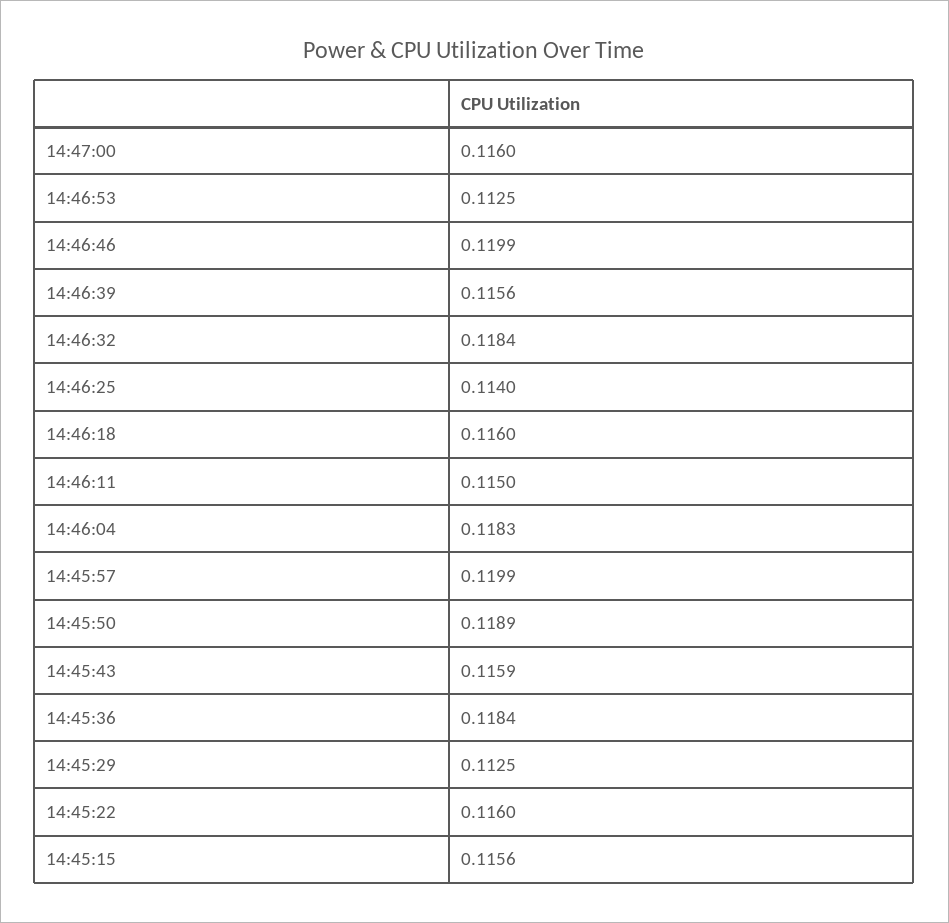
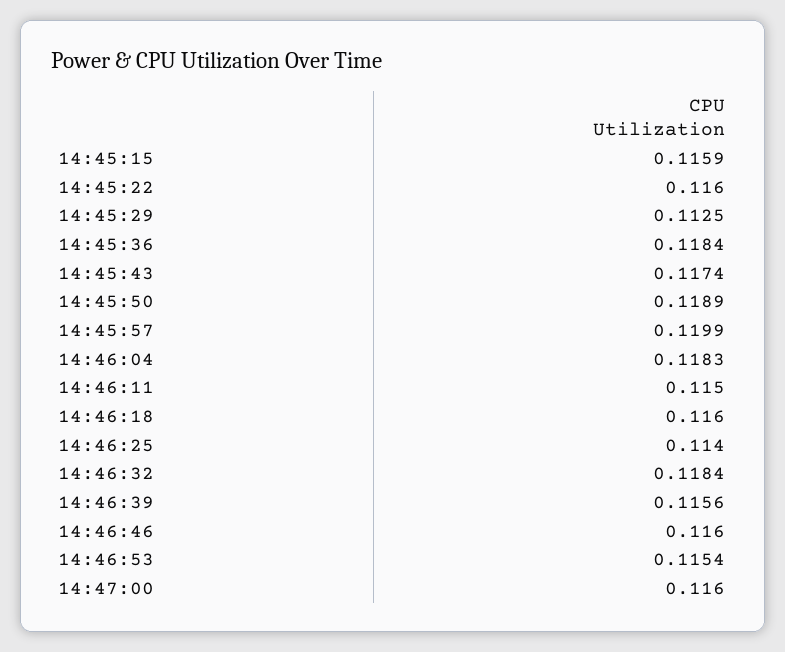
  {
    "14:47:00": 0.116,
-   "14:46:53": 0.1125,
+   "14:46:53": 0.1154,
-   "14:46:46": 0.1199,
+   "14:46:46": 0.116,
    "14:46:39": 0.1156,
    "14:46:32": 0.1184,
    "14:46:25": 0.114,
    "14:46:18": 0.116,
    "14:46:11": 0.115,
    "14:46:04": 0.1183,
    "14:45:57": 0.1199,
    "14:45:50": 0.1189,
-   "14:45:43": 0.1159,
+   "14:45:43": 0.1174,
    "14:45:36": 0.1184,
    "14:45:29": 0.1125,
    "14:45:22": 0.116,
-   "14:45:15": 0.1156
+   "14:45:15": 0.1159
  }

